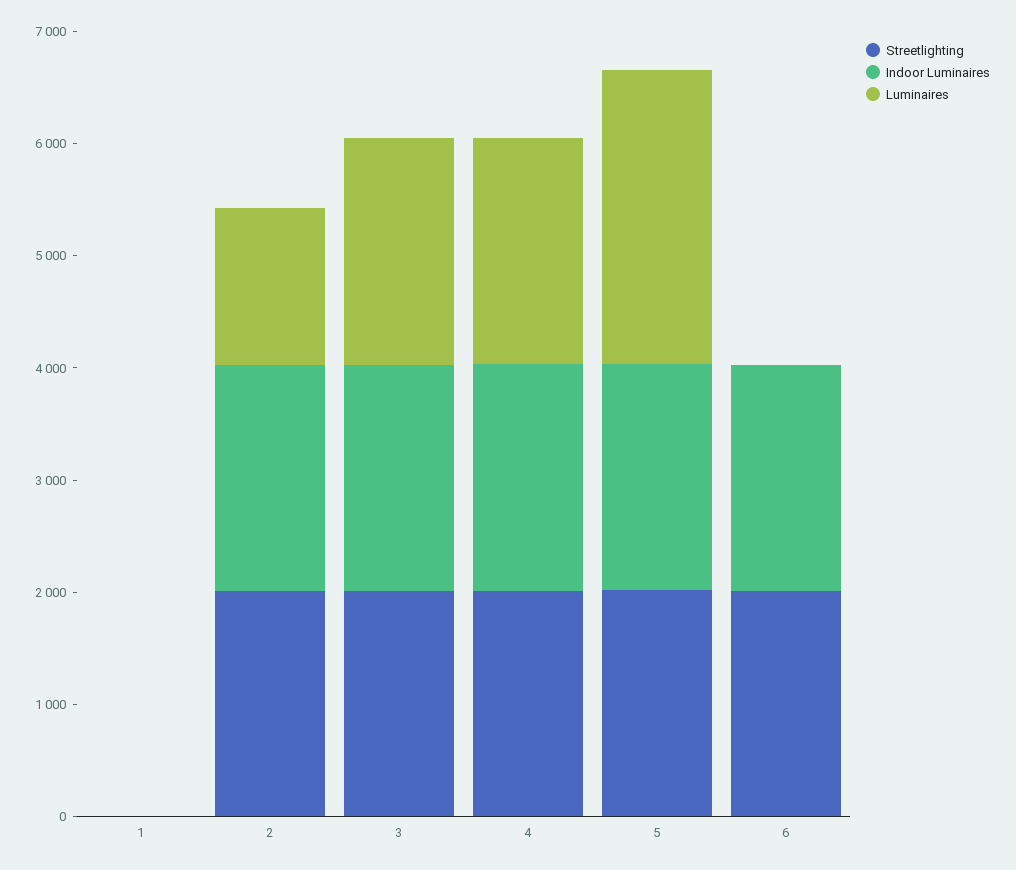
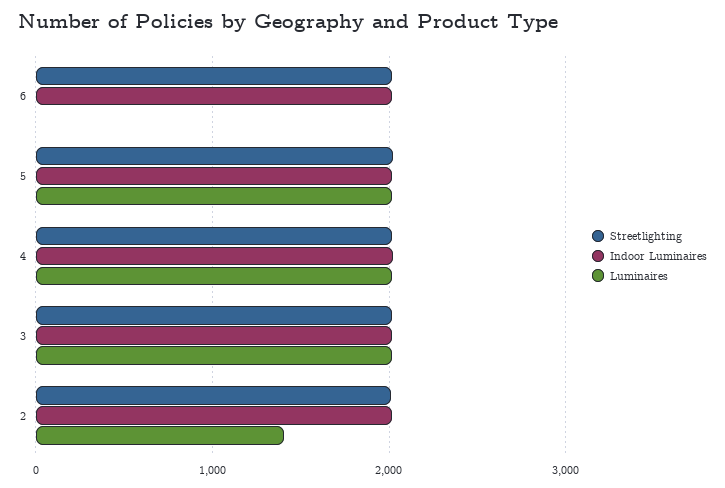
  {
    "Streetlighting": {
-     "1": 0,
      "2": 2000,
      "3": 2000,
      "4": 2000,
      "5": 2000,
      "6": 2000
    },
    "Indoor Luminaires": {
-     "1": 0,
      "2": 2000,
      "3": 2000,
      "4": 2000,
      "5": 2000,
      "6": 2000
    },
    "Luminaires": {
-     "1": 0,
      "2": 1400,
      "3": 2000,
      "4": 2000,
-     "5": 2600,
+     "5": 2000,
      "6": 0
    }
  }

